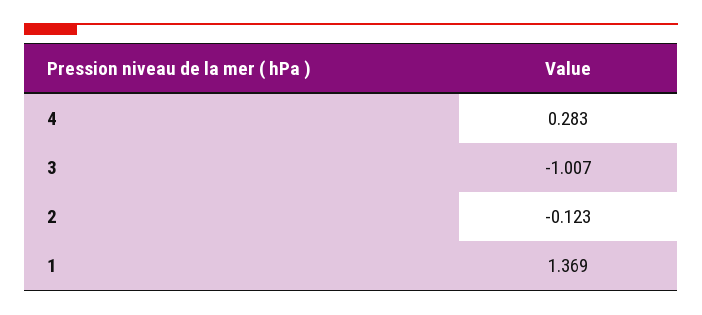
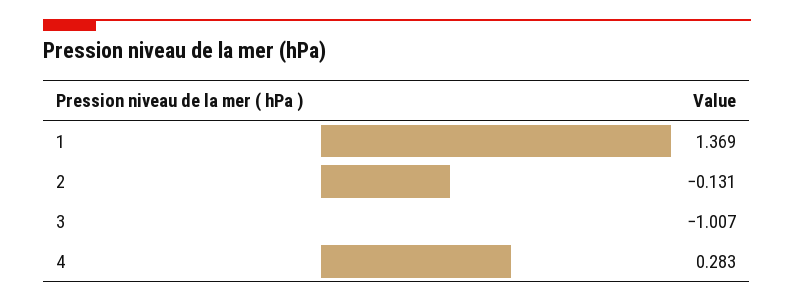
  {
    "4": 0.283,
    "3": -1.007,
-   "2": -0.123,
+   "2": -0.131,
    "1": 1.369
  }

